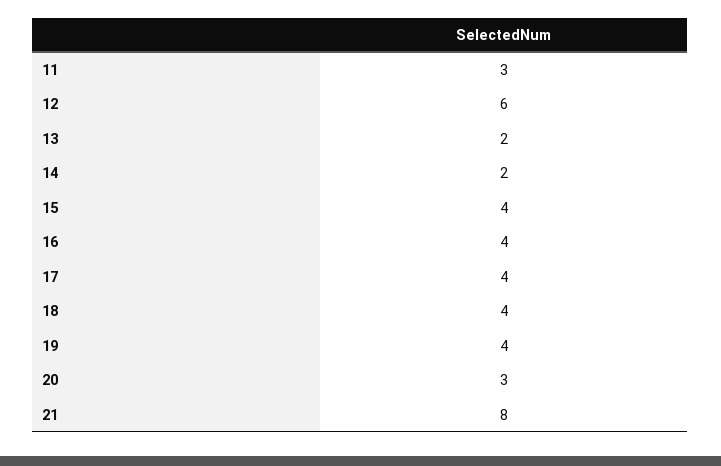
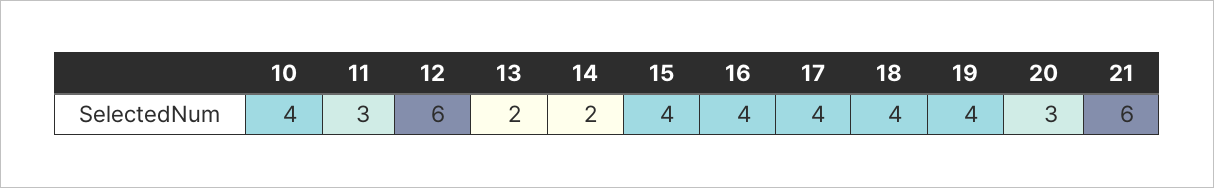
  {
    "11": 3,
    "12": 6,
    "13": 2,
    "14": 2,
    "15": 4,
    "16": 4,
    "17": 4,
    "18": 4,
    "19": 4,
    "20": 3,
-   "21": 8
+   "21": 6,
+   "10": 4
  }

